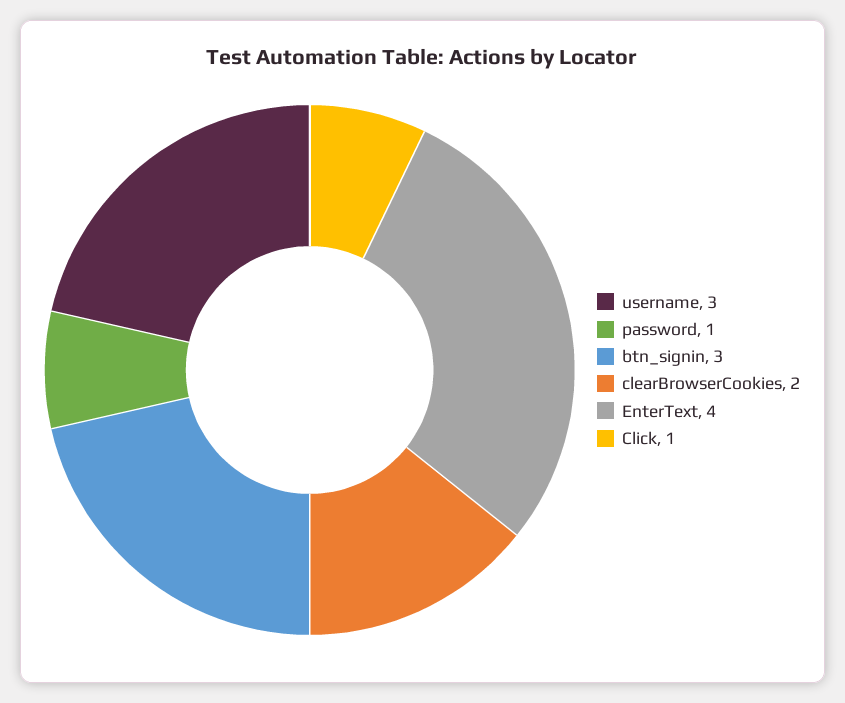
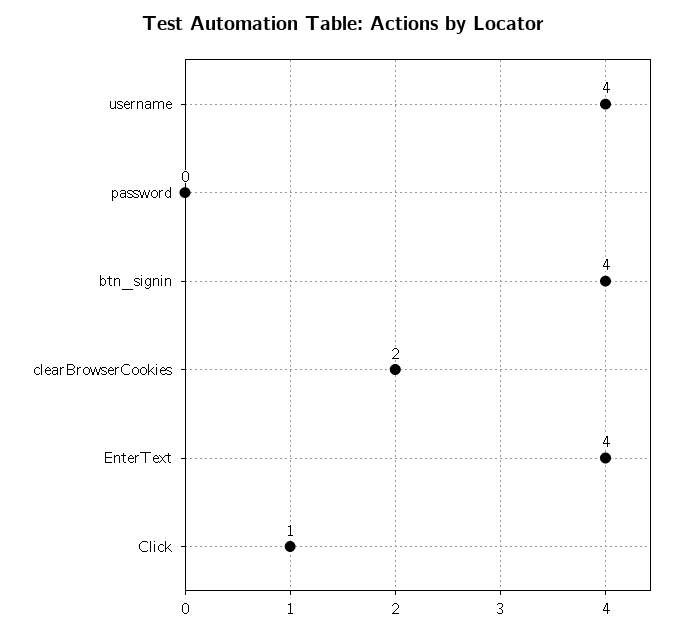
  {
-   "username": 3,
+   "username": 4,
-   "password": 1,
+   "password": 0,
-   "btn_signin": 3,
+   "btn_signin": 4,
    "clearBrowserCookies": 2,
    "EnterText": 4,
    "Click": 1
  }

